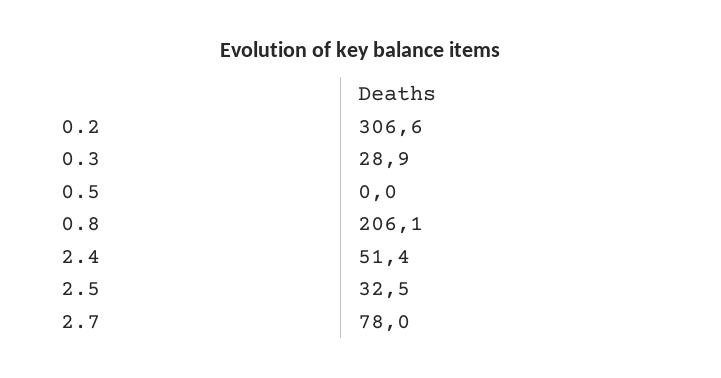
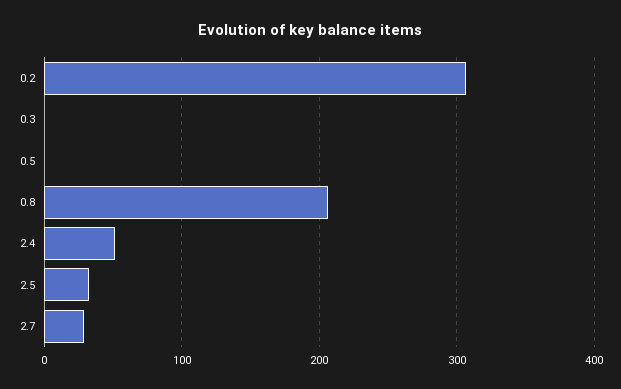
  {
    "0.2": 306.6,
-   "0.3": 28.9,
+   "0.3": 0,
    "0.5": 0,
    "0.8": 206.1,
    "2.4": 51.4,
    "2.5": 32.5,
-   "2.7": 78
+   "2.7": 30
  }

